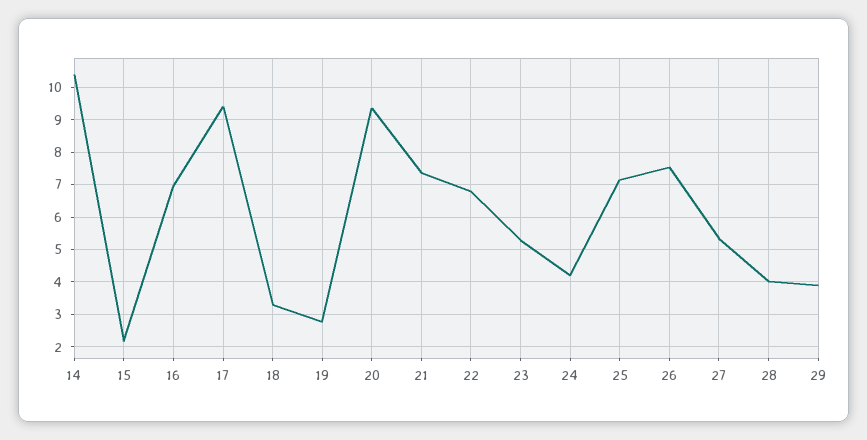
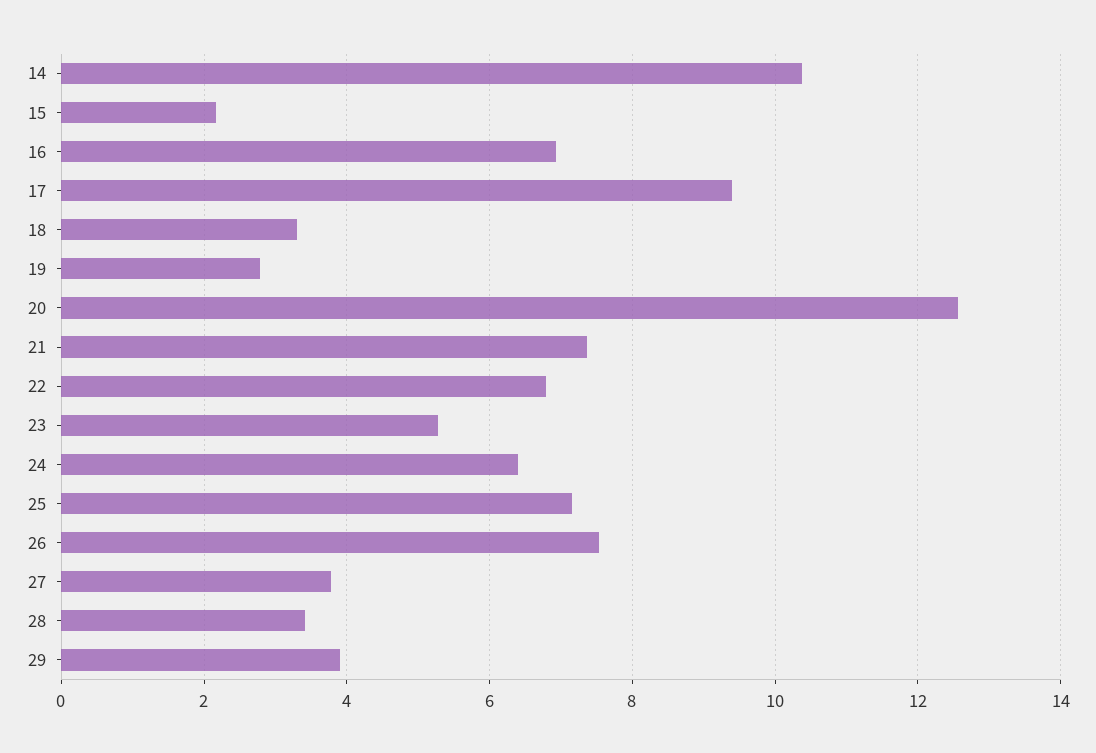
  {
    "14": 10.4,
    "15": 2.2,
    "16": 7,
    "17": 9.4,
    "18": 3.4,
    "19": 2.8,
-   "20": 9.4,
+   "20": 12.6,
    "21": 7.4,
    "22": 6.8,
    "23": 5.2,
-   "24": 4.2,
+   "24": 6.4,
    "25": 7.2,
    "26": 7.6,
-   "27": 5.4,
+   "27": 3.8,
-   "28": 4,
+   "28": 3.4,
    "29": 4
  }

